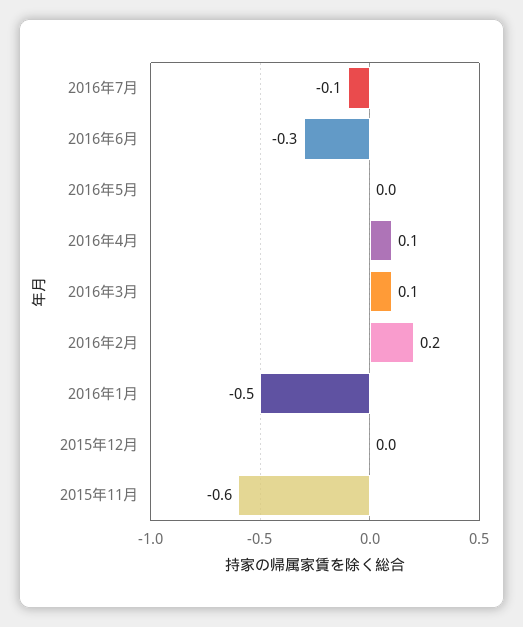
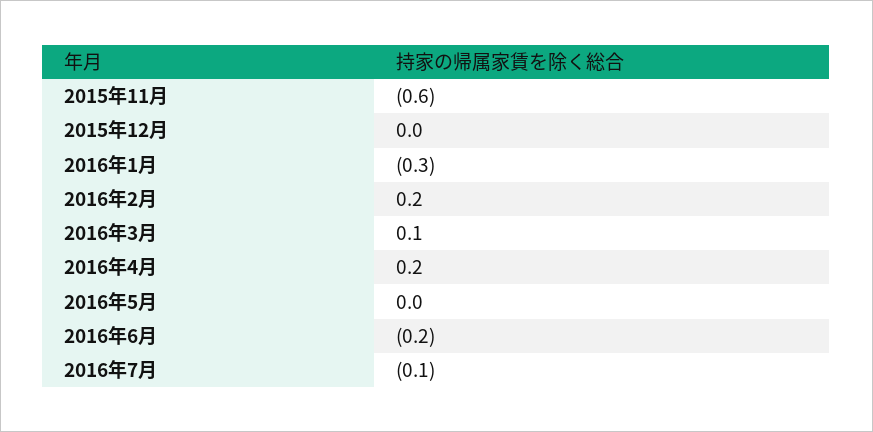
  {
    "2016年7月": -0.1,
-   "2016年6月": -0.3,
+   "2016年6月": -0.2,
    "2016年5月": 0,
-   "2016年4月": 0.1,
+   "2016年4月": 0.2,
    "2016年3月": 0.1,
    "2016年2月": 0.2,
-   "2016年1月": -0.5,
+   "2016年1月": -0.3,
    "2015年12月": 0,
    "2015年11月": -0.6
  }

